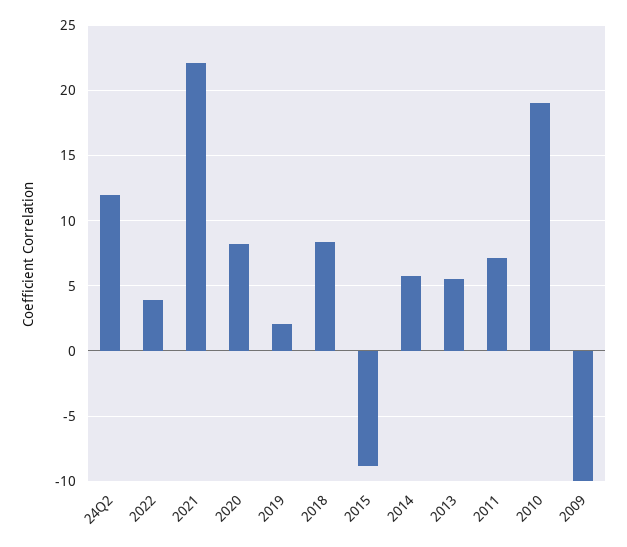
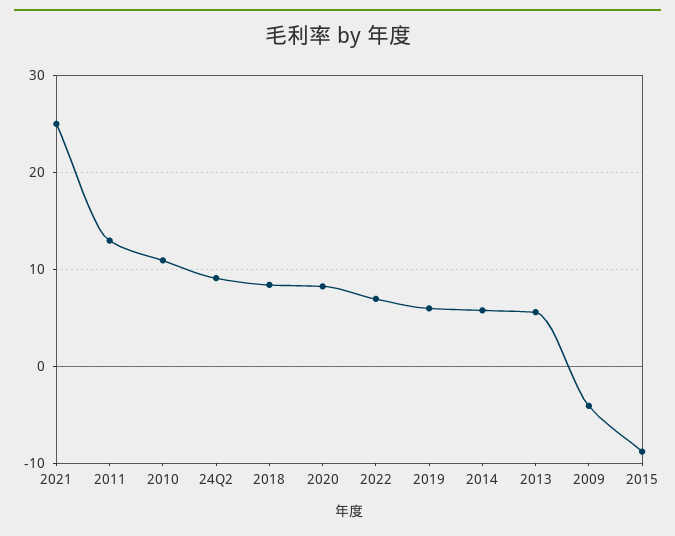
  {
-   "24Q2": 12,
+   "24Q2": 9,
-   "2022": 4,
+   "2022": 7,
-   "2021": 22,
+   "2021": 25,
    "2020": 8,
-   "2019": 2,
+   "2019": 6,
    "2018": 8.5,
    "2015": -9,
    "2014": 6,
    "2013": 5.5,
-   "2011": 7,
+   "2011": 13,
-   "2010": 19,
+   "2010": 11,
-   "2009": -10
+   "2009": -4
  }

